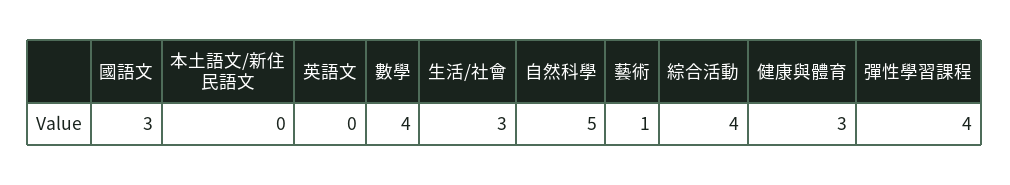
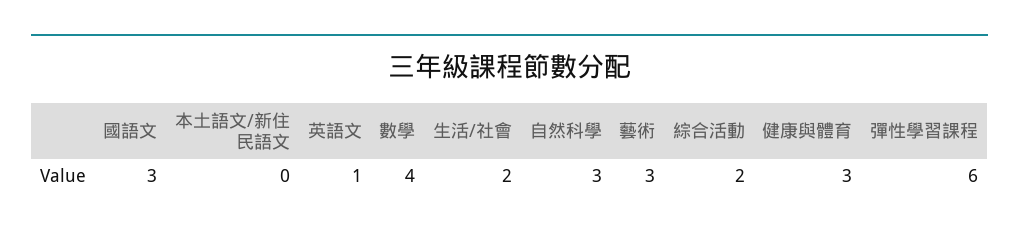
  {
    "國語文": 3,
    "本土語文/新住民語文": 0,
-   "英語文": 0,
+   "英語文": 1,
    "數學": 4,
-   "生活/社會": 3,
+   "生活/社會": 2,
-   "自然科學": 5,
+   "自然科學": 3,
-   "藝術": 1,
+   "藝術": 3,
-   "綜合活動": 4,
+   "綜合活動": 2,
    "健康與體育": 3,
-   "彈性學習課程": 4
+   "彈性學習課程": 6
  }

